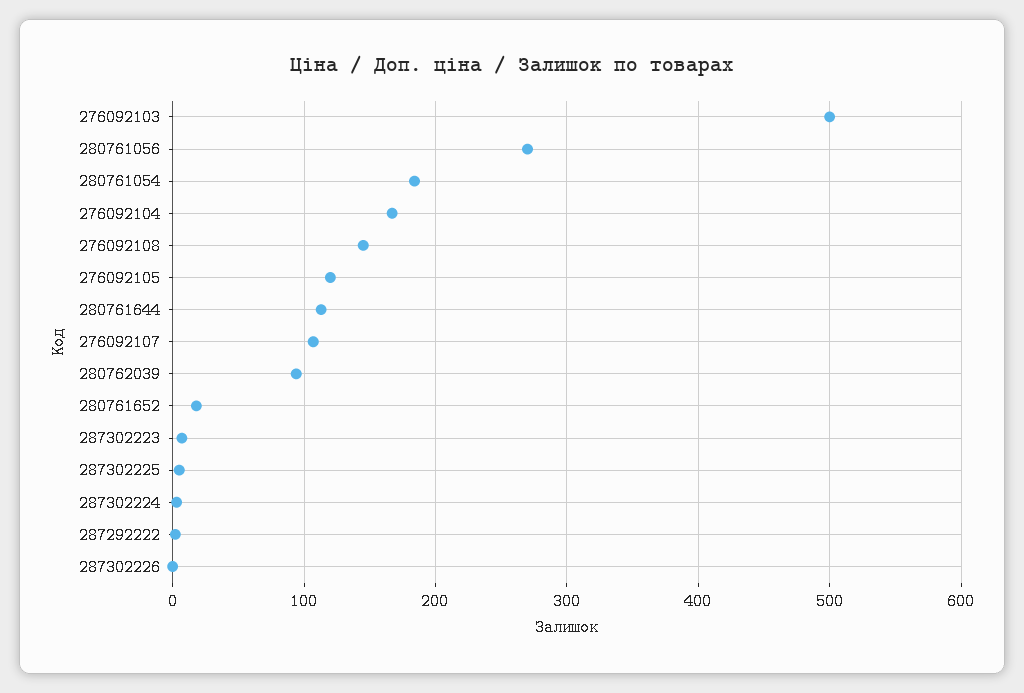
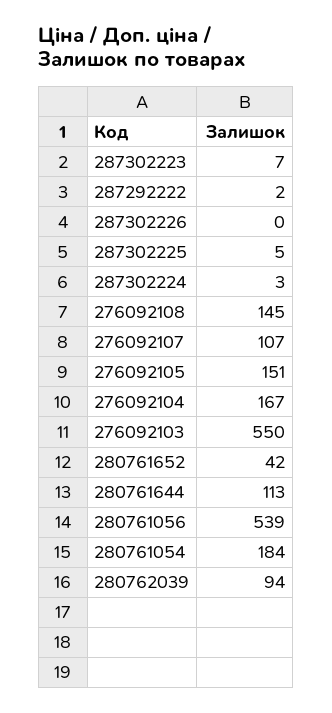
  {
-   "276092103": 500,
+   "276092103": 550,
-   "280761056": 270,
+   "280761056": 539,
    "280761054": 184,
    "276092104": 167,
    "276092108": 145,
-   "276092105": 120,
+   "276092105": 151,
    "280761644": 113,
    "276092107": 107,
    "280762039": 94,
-   "280761652": 20,
+   "280761652": 42,
    "287302223": 7,
    "287302225": 5,
    "287302224": 3,
    "287292222": 2,
    "287302226": 0
  }

